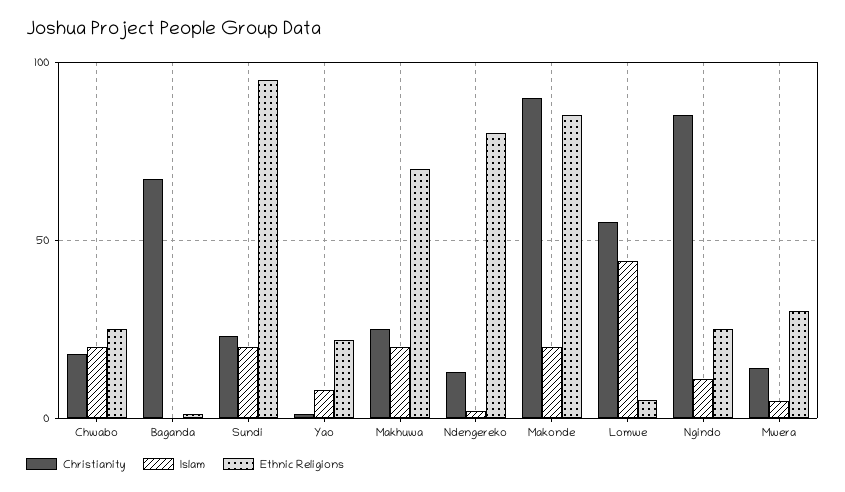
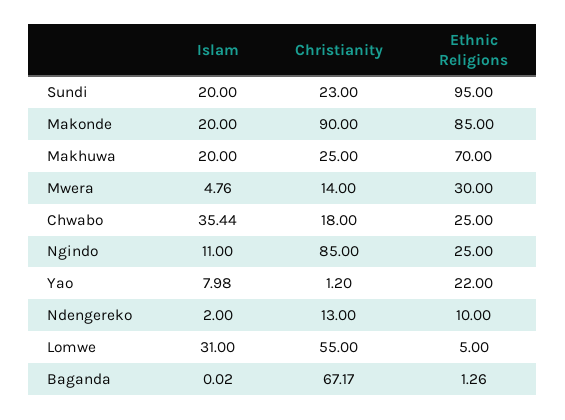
  {
    "Christianity": {
      "Chwabo": 18,
      "Baganda": 67.17,
      "Sundi": 23,
      "Yao": 1.2,
      "Makhuwa": 25,
      "Ndengereko": 13,
      "Makonde": 90,
      "Lomwe": 55,
      "Ngindo": 85,
      "Mwera": 14
    },
    "Islam": {
-     "Chwabo": 20,
+     "Chwabo": 35.44,
      "Baganda": 0.02,
      "Sundi": 20,
      "Yao": 7.98,
      "Makhuwa": 20,
      "Ndengereko": 2,
      "Makonde": 20,
-     "Lomwe": 45,
+     "Lomwe": 31,
      "Ngindo": 11,
      "Mwera": 4.76
    },
    "Ethnic Religions": {
      "Chwabo": 25,
      "Baganda": 1.26,
      "Sundi": 95,
      "Yao": 22,
      "Makhuwa": 70,
-     "Ndengereko": 80,
+     "Ndengereko": 10,
      "Makonde": 85,
      "Lomwe": 5,
      "Ngindo": 25,
      "Mwera": 30
    }
  }

